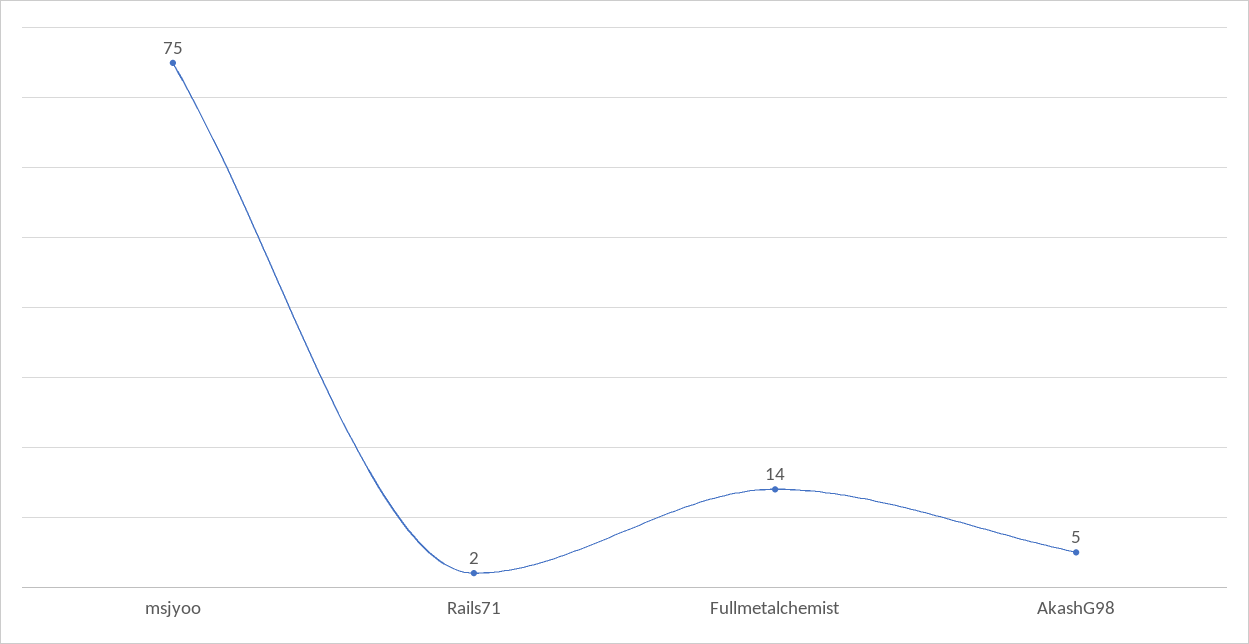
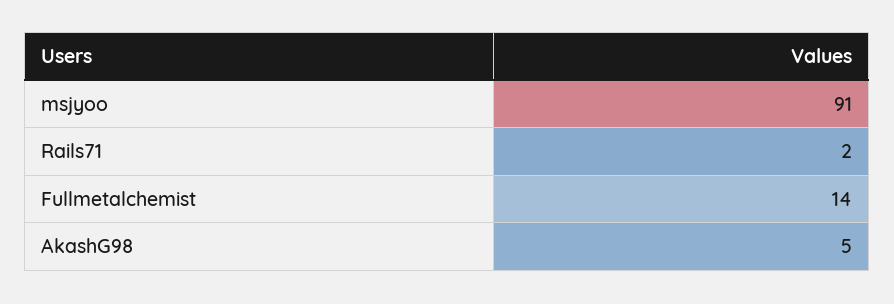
  {
-   "msjyoo": 75,
+   "msjyoo": 91,
    "Rails71": 2,
    "Fullmetalchemist": 14,
    "AkashG98": 5
  }

